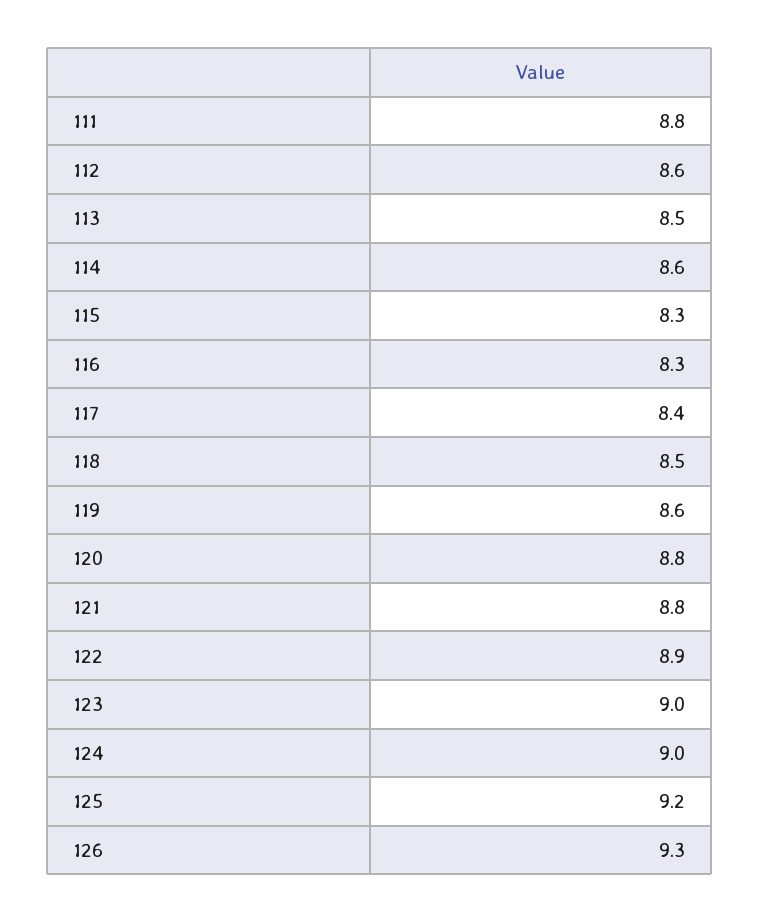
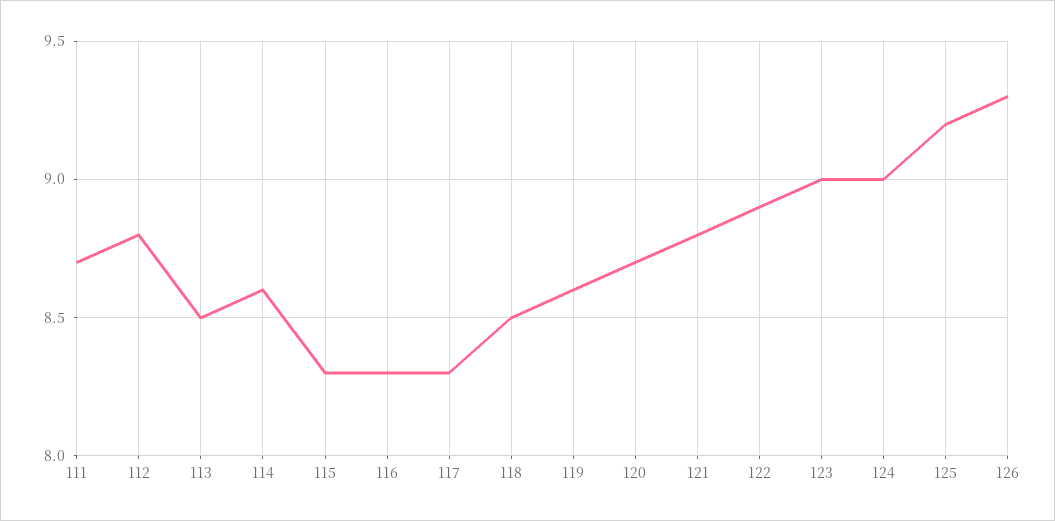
  {
-   "111": 8.8,
+   "111": 8.7,
-   "112": 8.6,
+   "112": 8.8,
    "113": 8.5,
    "114": 8.6,
    "115": 8.3,
    "116": 8.3,
-   "117": 8.4,
+   "117": 8.3,
    "118": 8.5,
    "119": 8.6,
-   "120": 8.8,
+   "120": 8.7,
    "121": 8.8,
    "122": 8.9,
    "123": 9,
    "124": 9,
    "125": 9.2,
    "126": 9.3
  }

